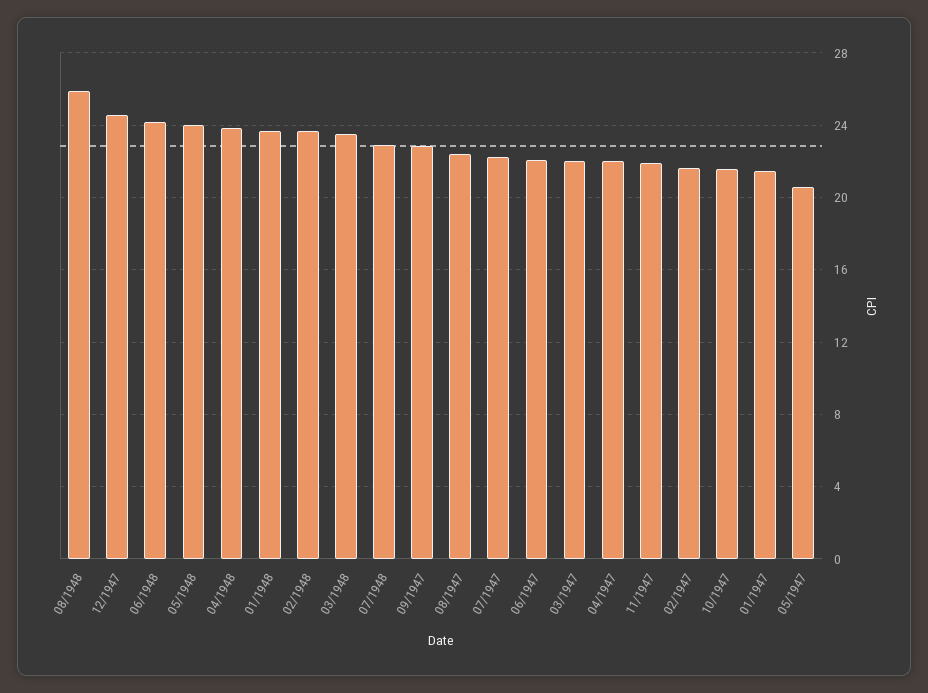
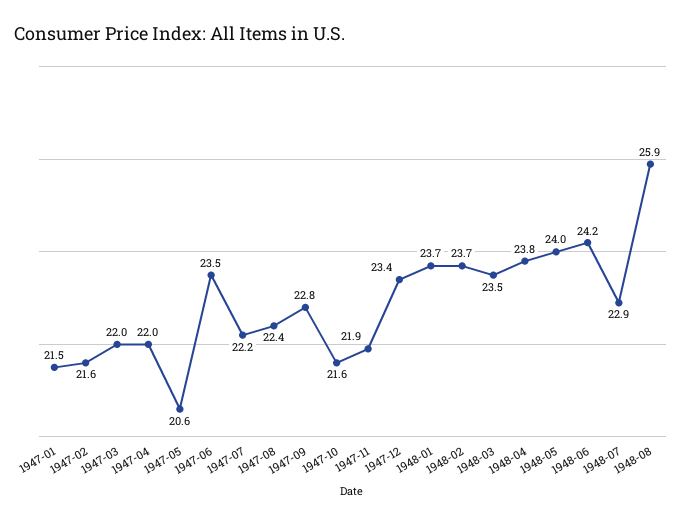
  {
    "08/1948": 25.9,
-   "12/1947": 24.5,
+   "12/1947": 23.4,
    "06/1948": 24.2,
    "05/1948": 24,
    "04/1948": 23.8,
    "01/1948": 23.7,
    "02/1948": 23.7,
    "03/1948": 23.5,
    "07/1948": 22.9,
    "09/1947": 22.8,
    "08/1947": 22.4,
    "07/1947": 22.2,
-   "06/1947": 22,
+   "06/1947": 23.5,
    "03/1947": 22,
    "04/1947": 22,
    "11/1947": 21.9,
    "02/1947": 21.6,
    "10/1947": 21.6,
    "01/1947": 21.5,
    "05/1947": 20.6
  }

